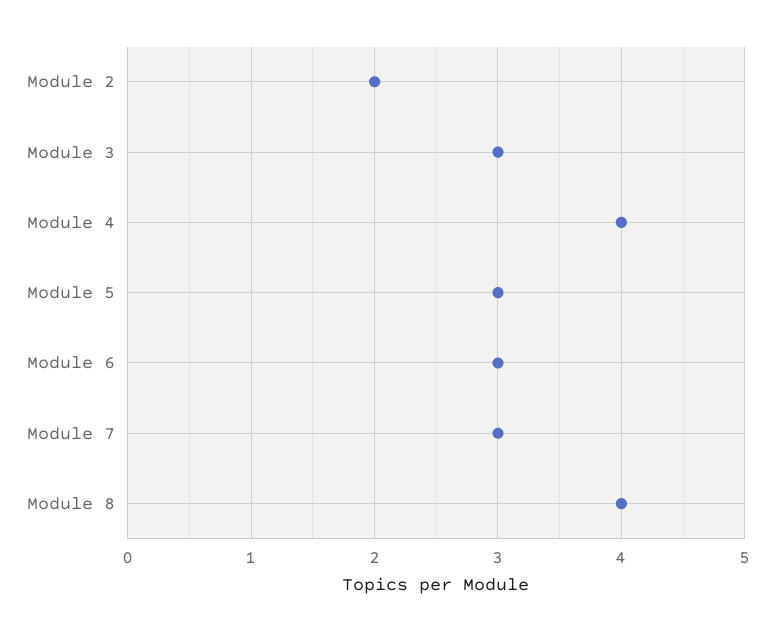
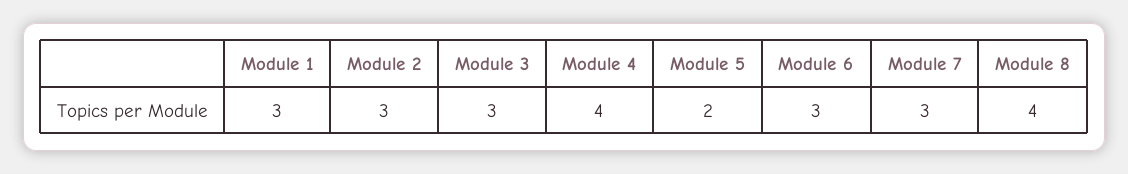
  {
-   "Module 2": 2,
+   "Module 2": 3,
    "Module 3": 3,
    "Module 4": 4,
-   "Module 5": 3,
+   "Module 5": 2,
    "Module 6": 3,
    "Module 7": 3,
-   "Module 8": 4
+   "Module 8": 4,
+   "Module 1": 3
  }

